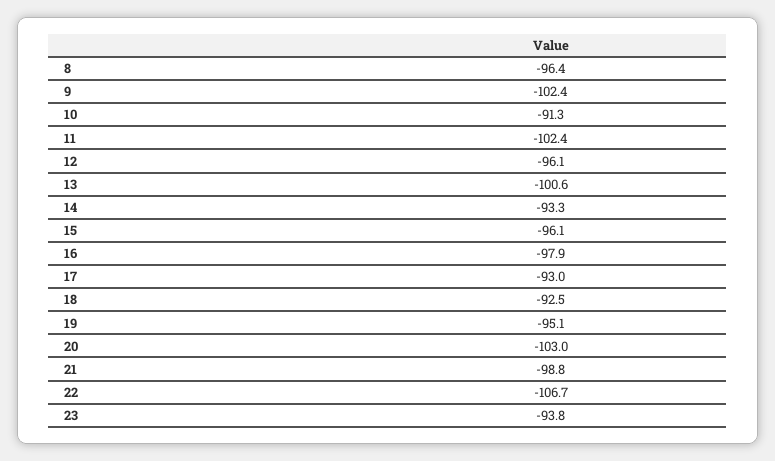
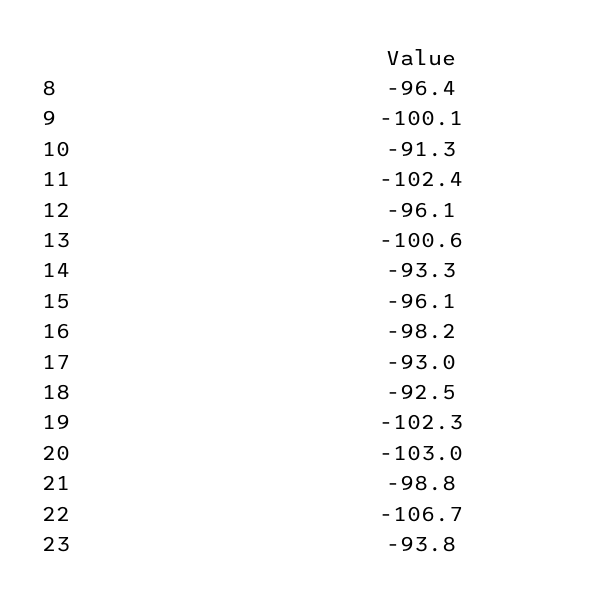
  {
    "8": -96.4,
-   "9": -102.4,
+   "9": -100.1,
    "10": -91.3,
    "11": -102.4,
    "12": -96.1,
    "13": -100.6,
    "14": -93.3,
    "15": -96.1,
-   "16": -97.9,
+   "16": -98.2,
    "17": -93,
    "18": -92.5,
-   "19": -95.1,
+   "19": -102.3,
    "20": -103,
    "21": -98.8,
    "22": -106.7,
    "23": -93.8
  }

